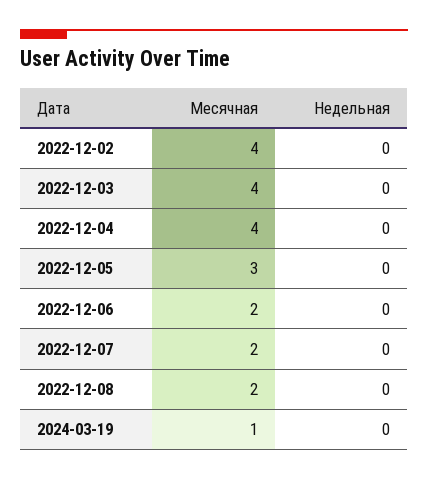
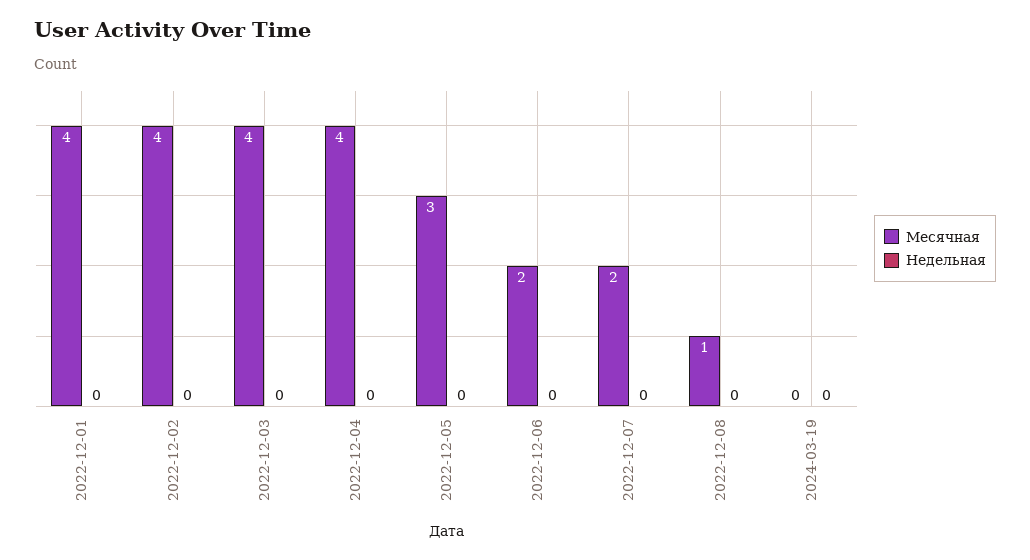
  {
    "Месячная": {
      "2022-12-02": 4,
      "2022-12-03": 4,
      "2022-12-04": 4,
      "2022-12-05": 3,
      "2022-12-06": 2,
      "2022-12-07": 2,
-     "2022-12-08": 2,
+     "2022-12-08": 1,
-     "2024-03-19": 1
+     "2024-03-19": 0,
+     "2022-12-01": 4
    },
    "Недельная": {
      "2022-12-02": 0,
      "2022-12-03": 0,
      "2022-12-04": 0,
      "2022-12-05": 0,
      "2022-12-06": 0,
      "2022-12-07": 0,
      "2022-12-08": 0,
-     "2024-03-19": 0
+     "2024-03-19": 0,
+     "2022-12-01": 0
    }
  }

